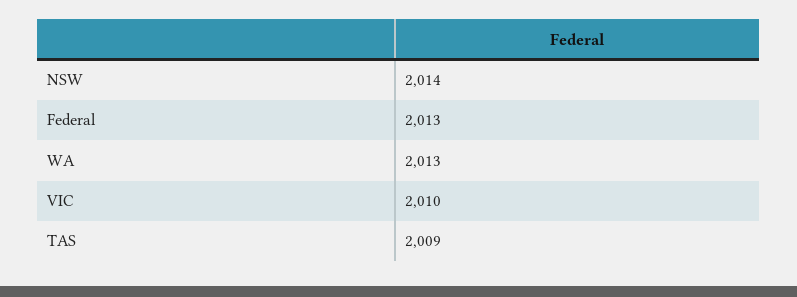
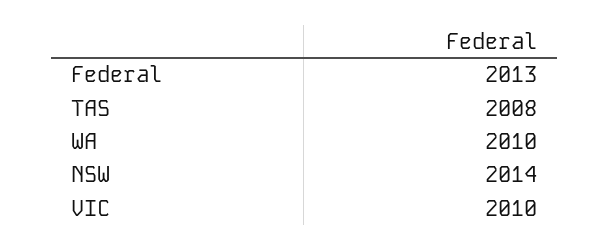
  {
    "NSW": 2014,
    "Federal": 2013,
-   "WA": 2013,
+   "WA": 2010,
    "VIC": 2010,
-   "TAS": 2009
+   "TAS": 2008
  }

